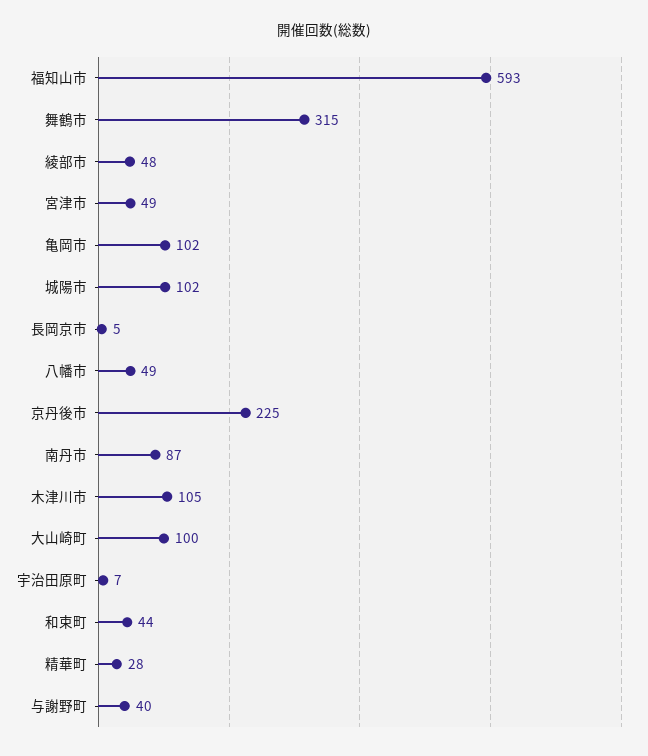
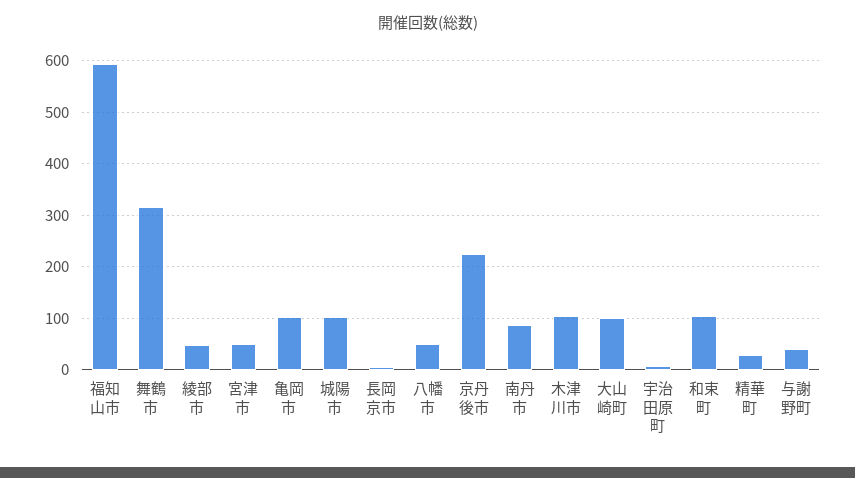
  {
    "福知山市": 593,
    "舞鶴市": 315,
    "綾部市": 48,
    "宮津市": 49,
    "亀岡市": 102,
    "城陽市": 102,
    "長岡京市": 5,
    "八幡市": 49,
    "京丹後市": 225,
    "南丹市": 87,
    "木津川市": 105,
    "大山崎町": 100,
    "宇治田原町": 7,
-   "和束町": 44,
+   "和束町": 100,
    "精華町": 28,
    "与謝野町": 40
  }

